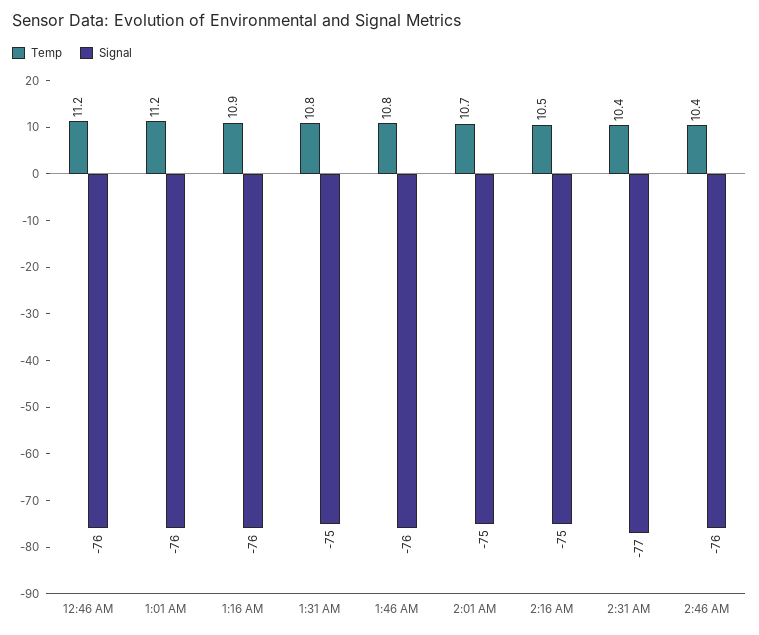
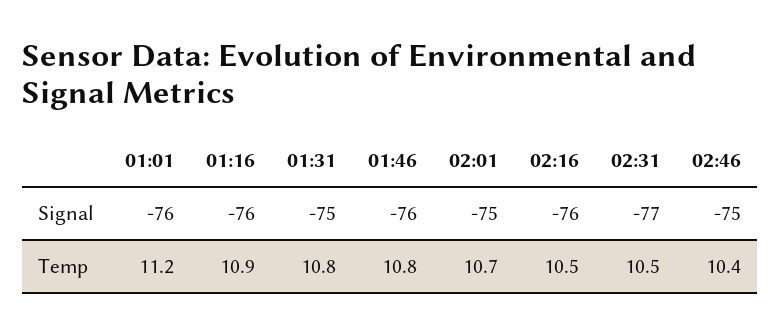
  {
    "Temp": {
-     "12:46 AM": 11.2,
      "1:01 AM": 11.2,
      "1:16 AM": 10.9,
      "1:31 AM": 10.8,
      "1:46 AM": 10.8,
      "2:01 AM": 10.7,
      "2:16 AM": 10.5,
-     "2:31 AM": 10.4,
+     "2:31 AM": 10.5,
      "2:46 AM": 10.4
    },
    "Signal": {
-     "12:46 AM": -76,
      "1:01 AM": -76,
      "1:16 AM": -76,
      "1:31 AM": -75,
      "1:46 AM": -76,
      "2:01 AM": -75,
-     "2:16 AM": -75,
+     "2:16 AM": -76,
      "2:31 AM": -77,
-     "2:46 AM": -76
+     "2:46 AM": -75
    }
  }

